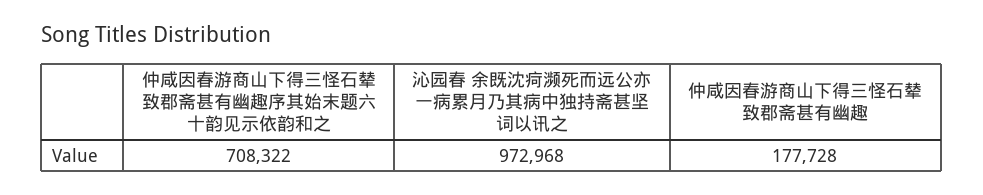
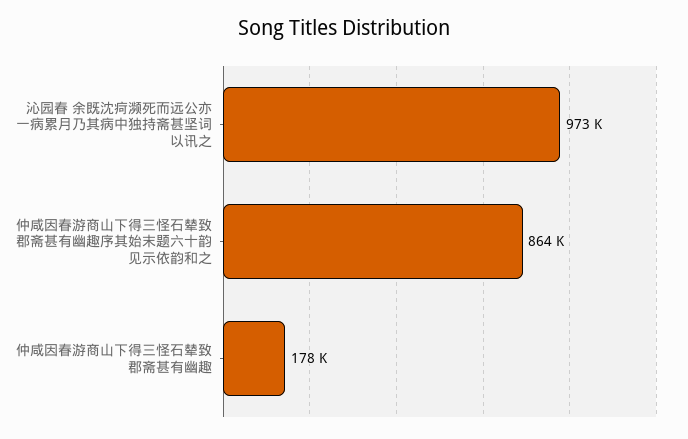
  {
-   "仲咸因春游商山下得三怪石辇致郡斋甚有幽趣序其始末题六十韵见示依韵和之": 708322,
+   "仲咸因春游商山下得三怪石辇致郡斋甚有幽趣序其始末题六十韵见示依韵和之": 864000,
    "沁园春 余既沈疴濒死而远公亦一病累月乃其病中独持斋甚坚词以讯之": 972968,
    "仲咸因春游商山下得三怪石辇致郡斋甚有幽趣": 177728
  }

